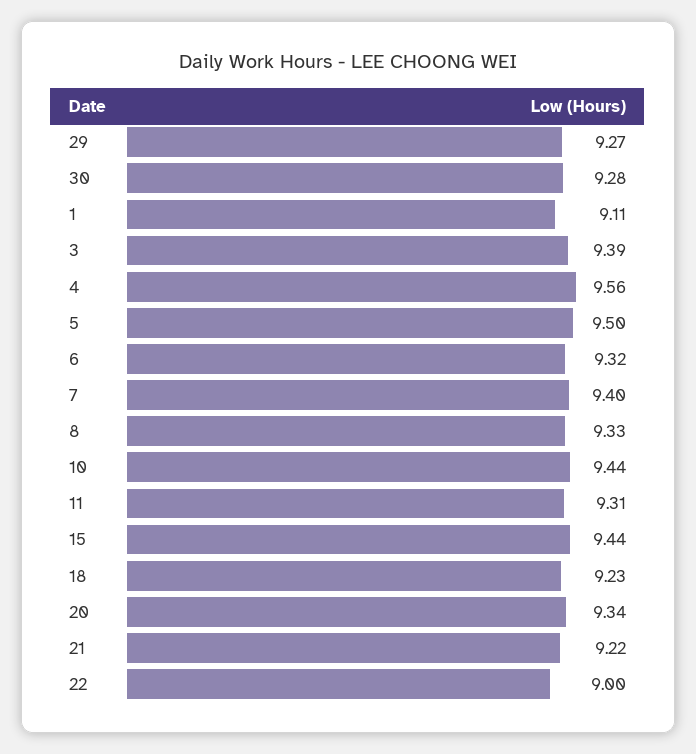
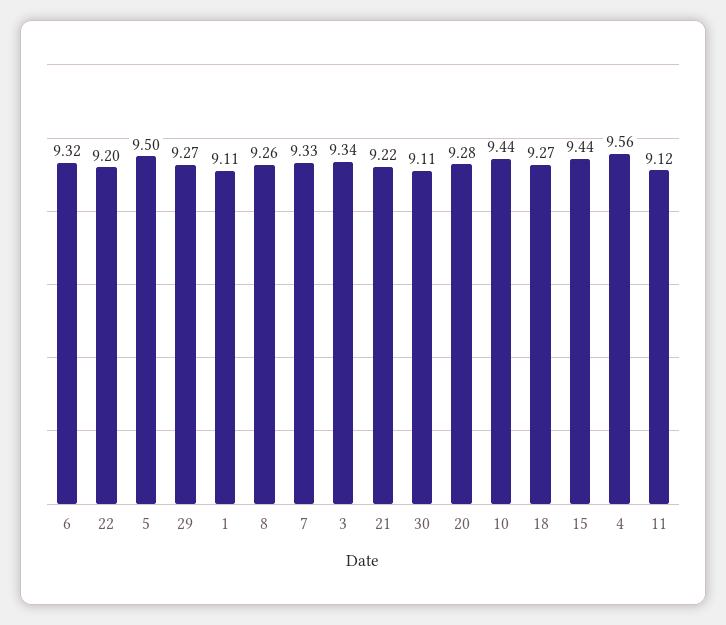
  {
    "29": 9.27,
-   "30": 9.28,
+   "30": 9.11,
    "1": 9.11,
-   "3": 9.39,
+   "3": 9.34,
    "4": 9.56,
    "5": 9.5,
    "6": 9.32,
-   "7": 9.4,
+   "7": 9.33,
-   "8": 9.33,
+   "8": 9.26,
    "10": 9.44,
-   "11": 9.31,
+   "11": 9.12,
    "15": 9.44,
-   "18": 9.23,
+   "18": 9.27,
-   "20": 9.34,
+   "20": 9.28,
    "21": 9.22,
-   "22": 9
+   "22": 9.2
  }

